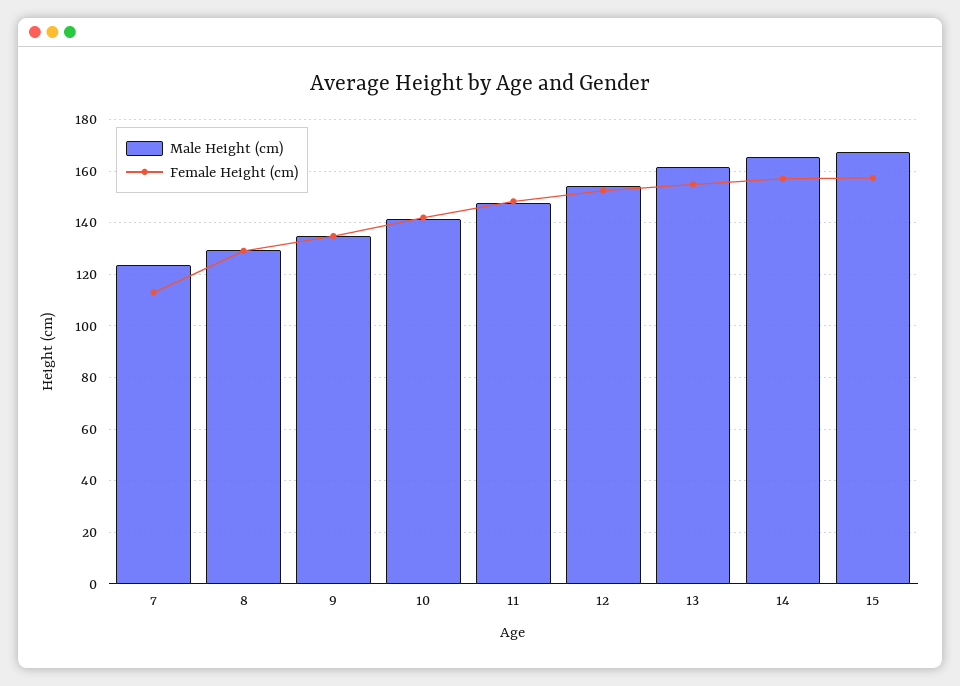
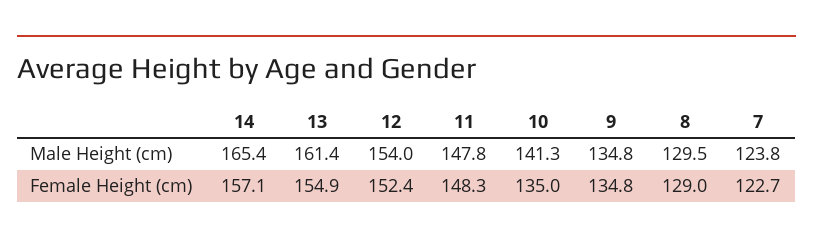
  {
    "Male Height (cm)": {
      "7": 123.8,
      "8": 129.5,
      "9": 134.8,
      "10": 141.3,
      "11": 147.8,
      "12": 154,
      "13": 161.4,
-     "14": 165.4,
+     "14": 165.4
-     "15": 167.5
    },
    "Female Height (cm)": {
-     "7": 112.5,
+     "7": 122.7,
      "8": 129,
      "9": 134.8,
-     "10": 142.5,
+     "10": 135,
      "11": 148.3,
      "12": 152.4,
      "13": 154.9,
-     "14": 157.1,
+     "14": 157.1
-     "15": 157.5
    }
  }

